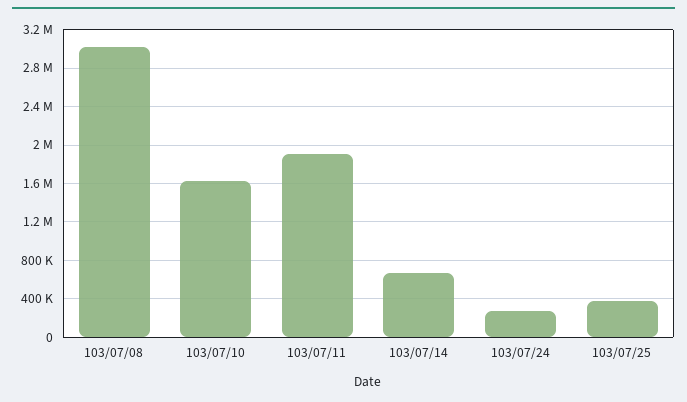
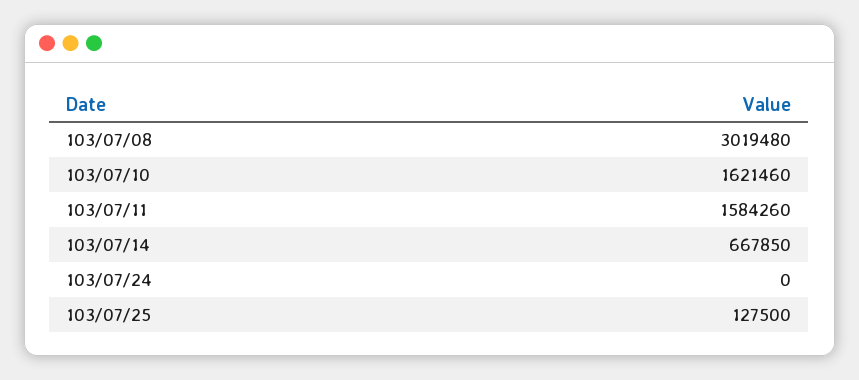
  {
    "103/07/08": 3019480,
    "103/07/10": 1621460,
-   "103/07/11": 1900000,
+   "103/07/11": 1584260,
    "103/07/14": 667850,
-   "103/07/24": 300000,
+   "103/07/24": 0,
-   "103/07/25": 400000
+   "103/07/25": 127500
  }

